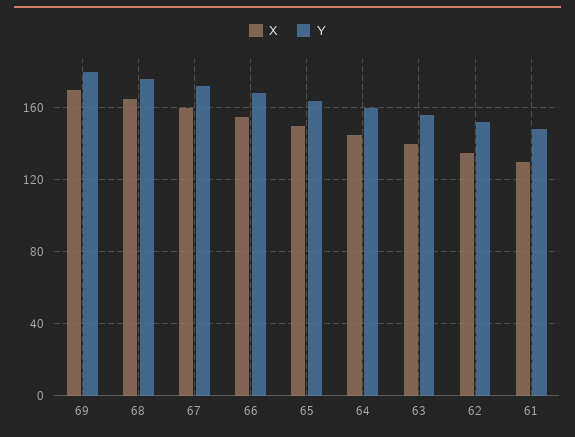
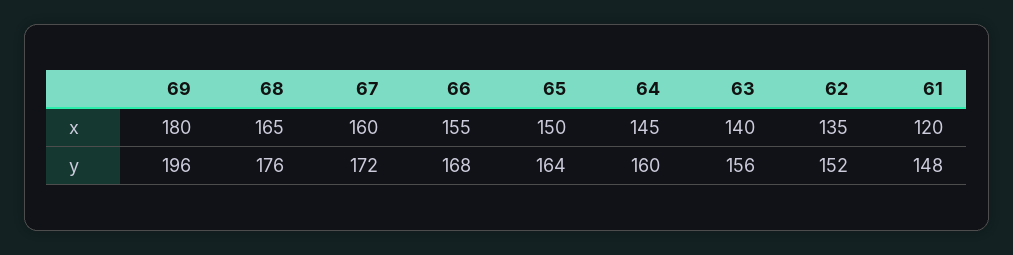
  {
    "X": {
-     "69": 170,
+     "69": 180,
      "68": 165,
      "67": 160,
      "66": 155,
      "65": 150,
      "64": 145,
      "63": 140,
      "62": 135,
-     "61": 130
+     "61": 120
    },
    "Y": {
-     "69": 180,
+     "69": 196,
      "68": 176,
      "67": 172,
      "66": 168,
      "65": 164,
      "64": 160,
      "63": 156,
      "62": 152,
      "61": 148
    }
  }

